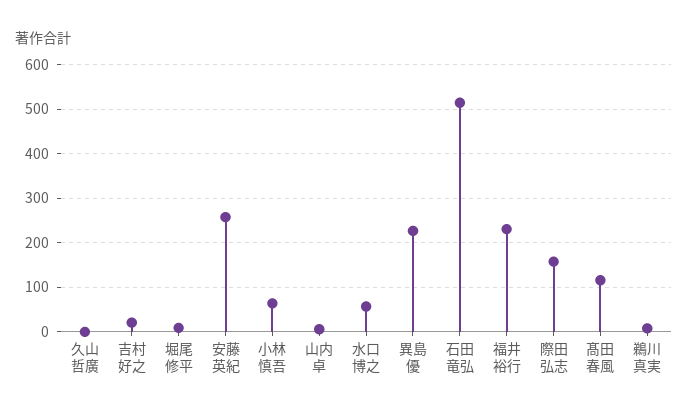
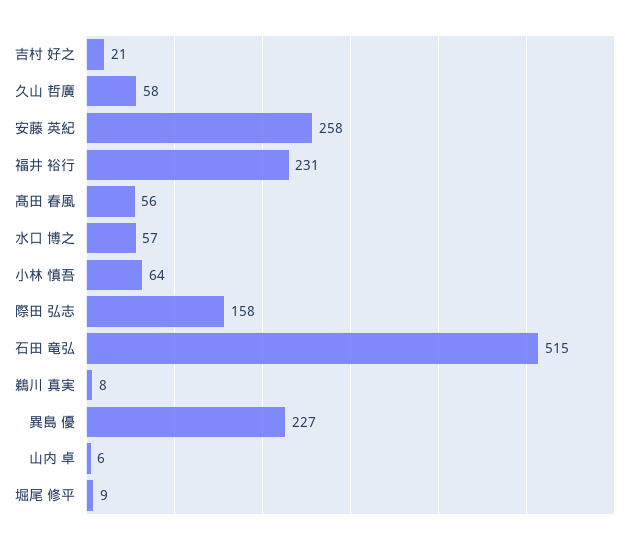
  {
-   "久山 哲廣": 0,
+   "久山 哲廣": 58,
    "吉村 好之": 21,
    "堀尾 修平": 9,
    "安藤 英紀": 258,
    "小林 慎吾": 64,
    "山内 卓": 6,
    "水口 博之": 57,
    "異島 優": 227,
    "石田 竜弘": 515,
    "福井 裕行": 231,
    "際田 弘志": 158,
-   "髙田 春風": 120,
+   "髙田 春風": 56,
    "鵜川 真実": 8
  }

